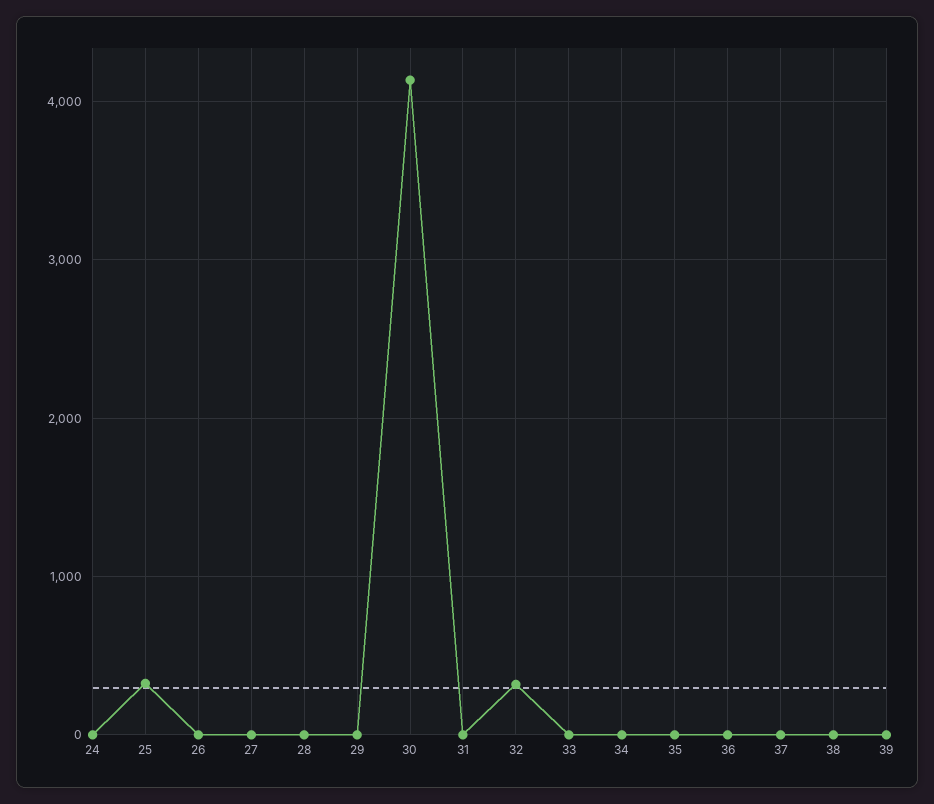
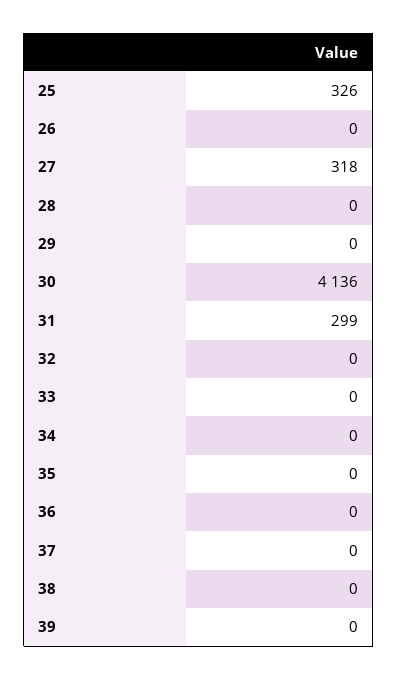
  {
-   "24": 0,
    "25": 326,
    "26": 0,
-   "27": 0,
+   "27": 318,
    "28": 0,
    "29": 0,
    "30": 4136,
-   "31": 0,
+   "31": 299,
-   "32": 300,
+   "32": 0,
    "33": 0,
    "34": 0,
    "35": 0,
    "36": 0,
    "37": 0,
    "38": 0,
    "39": 0
  }

